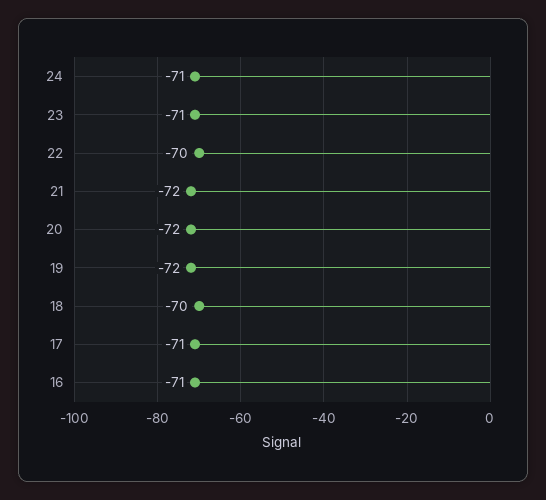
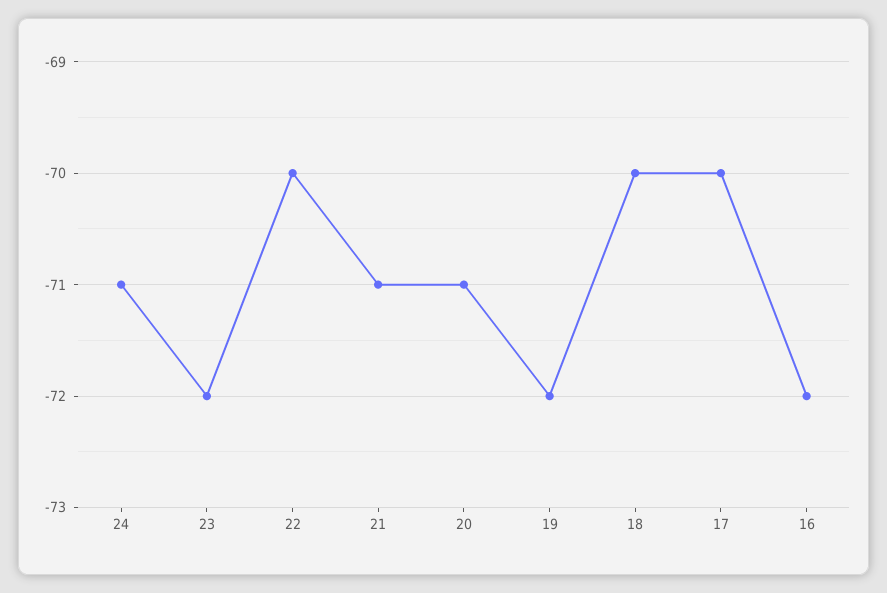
  {
    "24": -71,
-   "23": -71,
+   "23": -72,
    "22": -70,
-   "21": -72,
+   "21": -71,
-   "20": -72,
+   "20": -71,
    "19": -72,
    "18": -70,
-   "17": -71,
+   "17": -70,
-   "16": -71
+   "16": -72
  }

